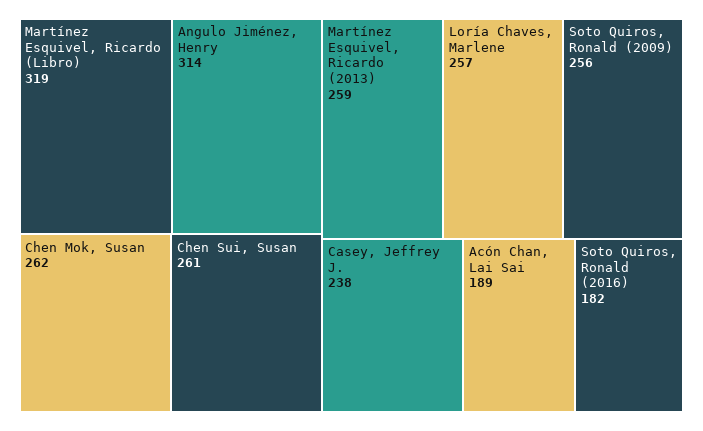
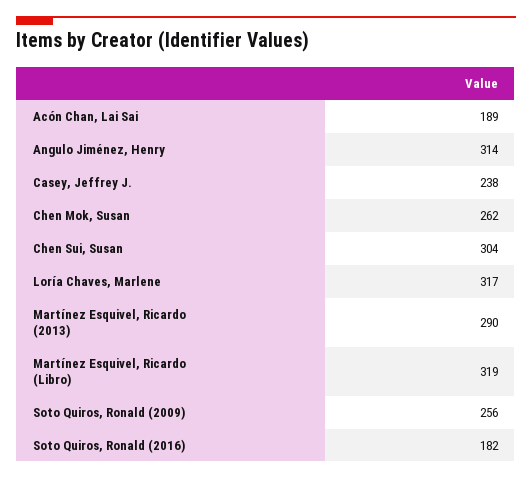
  {
    "Martínez Esquivel, Ricardo (Libro)": 319,
    "Angulo Jiménez, Henry": 314,
    "Chen Mok, Susan": 262,
-   "Chen Sui, Susan": 261,
+   "Chen Sui, Susan": 304,
-   "Martínez Esquivel, Ricardo (2013)": 259,
+   "Martínez Esquivel, Ricardo (2013)": 290,
-   "Loría Chaves, Marlene": 257,
+   "Loría Chaves, Marlene": 317,
    "Soto Quiros, Ronald (2009)": 256,
    "Casey, Jeffrey J.": 238,
    "Acón Chan, Lai Sai": 189,
    "Soto Quiros, Ronald (2016)": 182
  }

